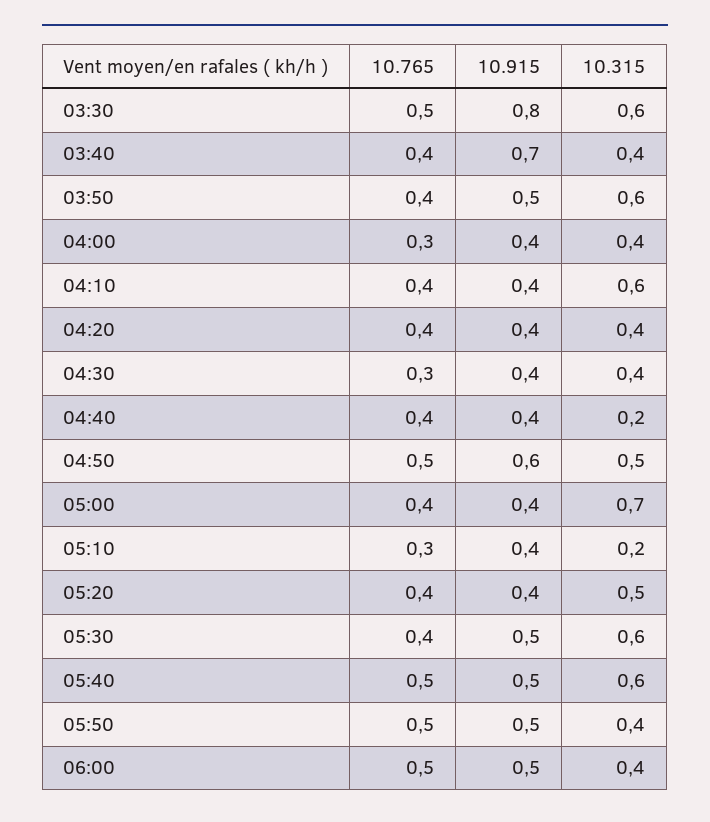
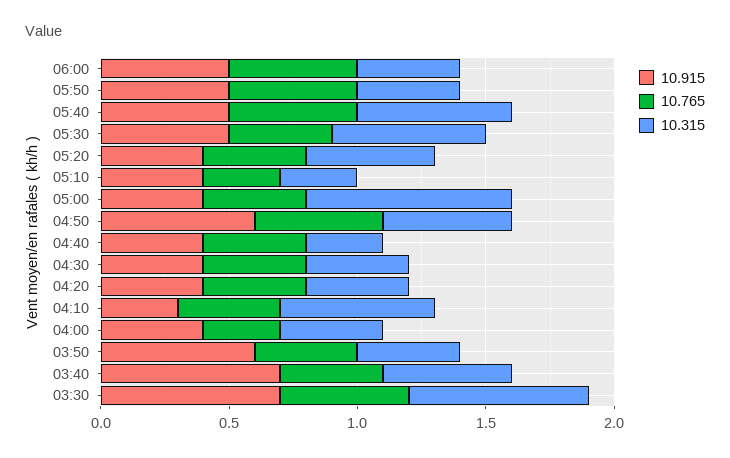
  {
    "10.765": {
      "03:30": 0.5,
      "03:40": 0.4,
      "03:50": 0.4,
      "04:00": 0.3,
      "04:10": 0.4,
      "04:20": 0.4,
-     "04:30": 0.3,
+     "04:30": 0.4,
      "04:40": 0.4,
      "04:50": 0.5,
      "05:00": 0.4,
      "05:10": 0.3,
      "05:20": 0.4,
      "05:30": 0.4,
      "05:40": 0.5,
      "05:50": 0.5,
      "06:00": 0.5
    },
    "10.915": {
-     "03:30": 0.8,
+     "03:30": 0.7,
      "03:40": 0.7,
-     "03:50": 0.5,
+     "03:50": 0.6,
      "04:00": 0.4,
-     "04:10": 0.4,
+     "04:10": 0.3,
      "04:20": 0.4,
      "04:30": 0.4,
      "04:40": 0.4,
      "04:50": 0.6,
      "05:00": 0.4,
      "05:10": 0.4,
      "05:20": 0.4,
      "05:30": 0.5,
      "05:40": 0.5,
      "05:50": 0.5,
      "06:00": 0.5
    },
    "10.315": {
-     "03:30": 0.6,
+     "03:30": 0.7,
-     "03:40": 0.4,
+     "03:40": 0.5,
-     "03:50": 0.6,
+     "03:50": 0.4,
      "04:00": 0.4,
      "04:10": 0.6,
      "04:20": 0.4,
      "04:30": 0.4,
-     "04:40": 0.2,
+     "04:40": 0.3,
      "04:50": 0.5,
-     "05:00": 0.7,
+     "05:00": 0.8,
-     "05:10": 0.2,
+     "05:10": 0.3,
      "05:20": 0.5,
      "05:30": 0.6,
      "05:40": 0.6,
      "05:50": 0.4,
      "06:00": 0.4
    }
  }

